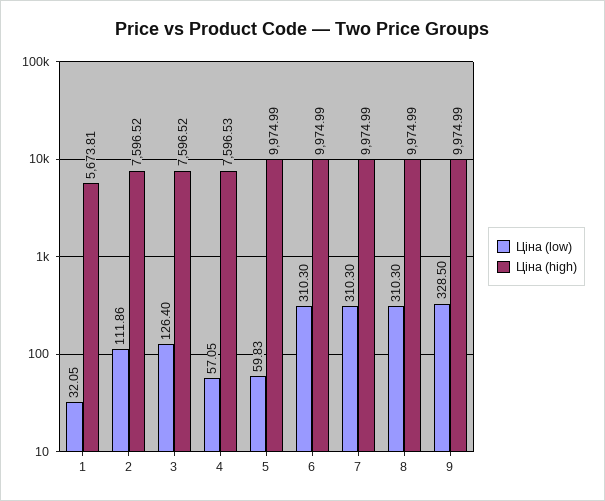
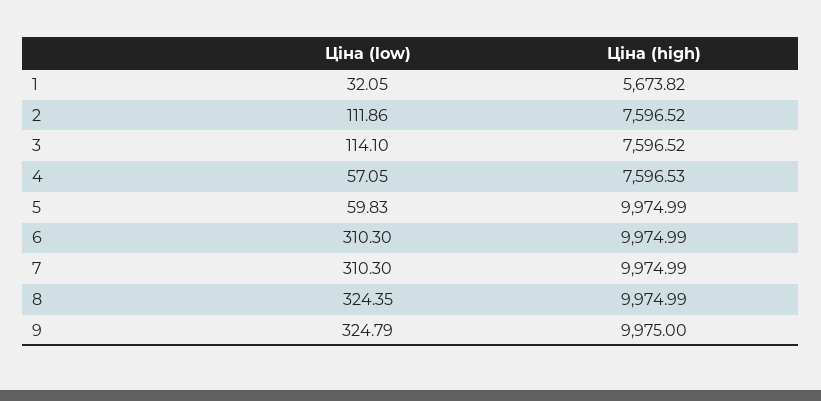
  {
    "Ціна (low)": {
      "1": 32.05,
      "2": 111.86,
-     "3": 126.4,
+     "3": 114.1,
      "4": 57.05,
      "5": 59.83,
      "6": 310.3,
      "7": 310.3,
-     "8": 310.3,
+     "8": 324.35,
-     "9": 328.5
+     "9": 324.79
    },
    "Ціна (high)": {
-     "1": 5673.81,
+     "1": 5673.82,
      "2": 7596.52,
      "3": 7596.52,
      "4": 7596.53,
      "5": 9974.99,
      "6": 9974.99,
      "7": 9974.99,
      "8": 9974.99,
-     "9": 9974.99
+     "9": 9975
    }
  }

